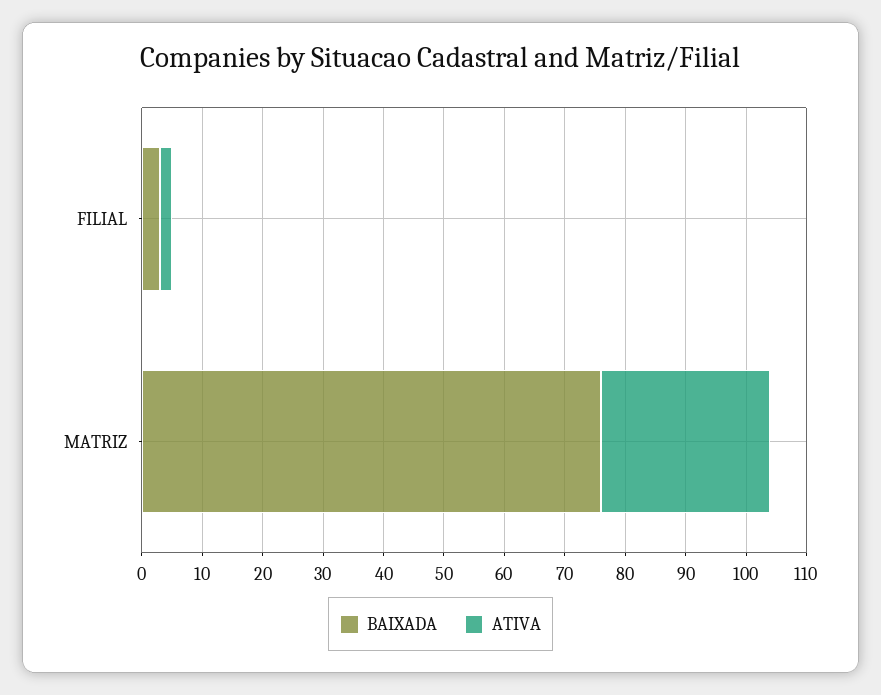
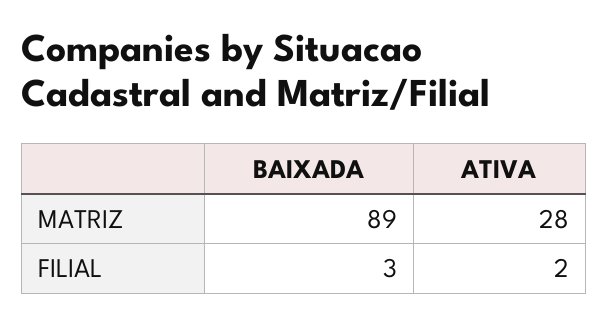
  {
    "BAIXADA": {
      "FILIAL": 3,
-     "MATRIZ": 75
+     "MATRIZ": 89
    },
    "ATIVA": {
      "FILIAL": 2,
      "MATRIZ": 28
    }
  }

